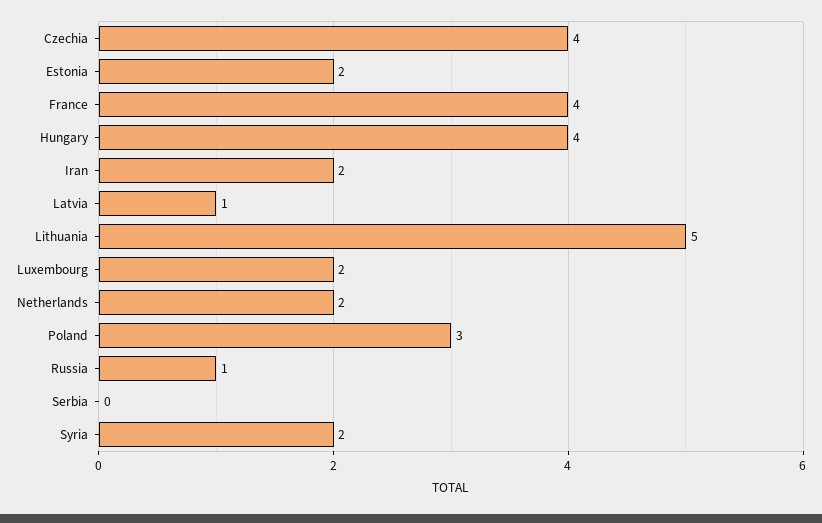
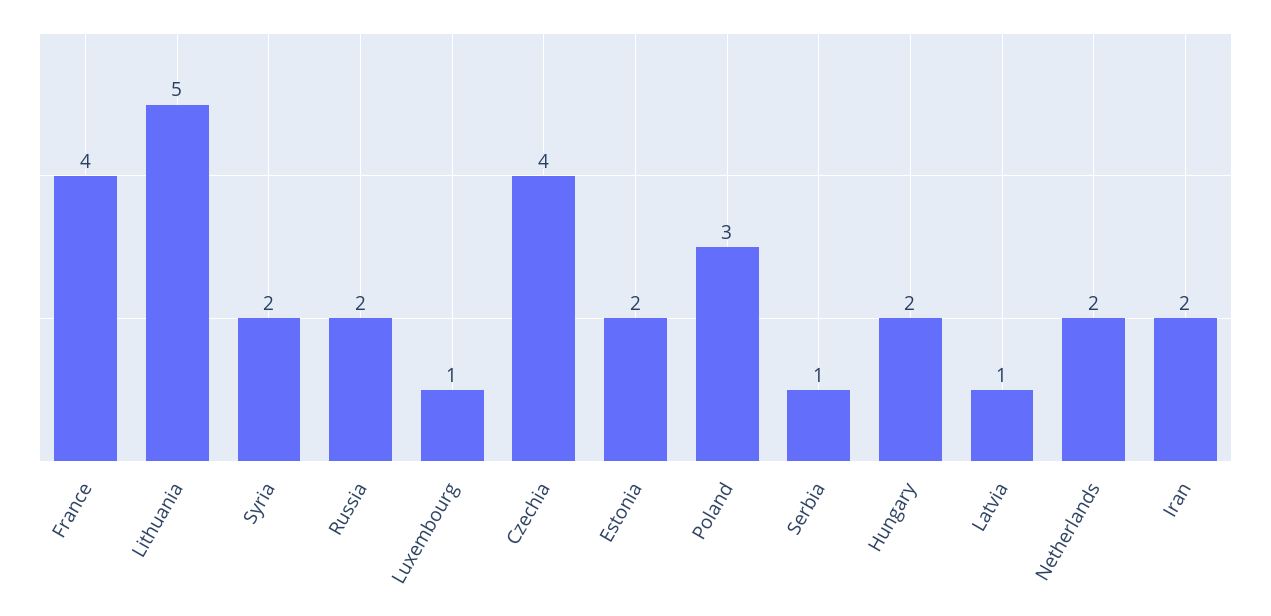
  {
    "Czechia": 4,
    "Estonia": 2,
    "France": 4,
-   "Hungary": 4,
+   "Hungary": 2,
    "Iran": 2,
    "Latvia": 1,
    "Lithuania": 5,
-   "Luxembourg": 2,
+   "Luxembourg": 1,
    "Netherlands": 2,
    "Poland": 3,
-   "Russia": 1,
+   "Russia": 2,
-   "Serbia": 0,
+   "Serbia": 1,
    "Syria": 2
  }

